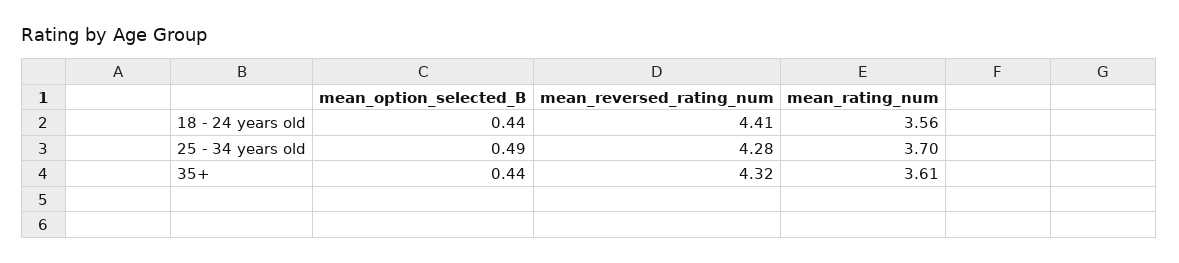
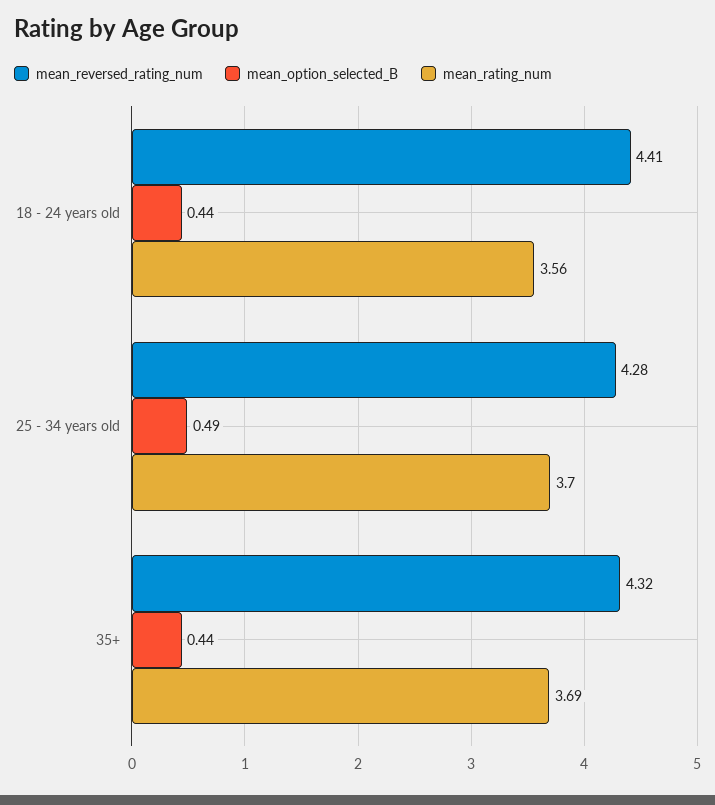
  {
    "mean_option_selected_B": {
      "18 - 24 years old": 0.44,
      "25 - 34 years old": 0.49,
      "35+": 0.44
    },
    "mean_reversed_rating_num": {
      "18 - 24 years old": 4.41,
      "25 - 34 years old": 4.28,
      "35+": 4.32
    },
    "mean_rating_num": {
      "18 - 24 years old": 3.56,
      "25 - 34 years old": 3.7,
-     "35+": 3.61
+     "35+": 3.69
    }
  }

